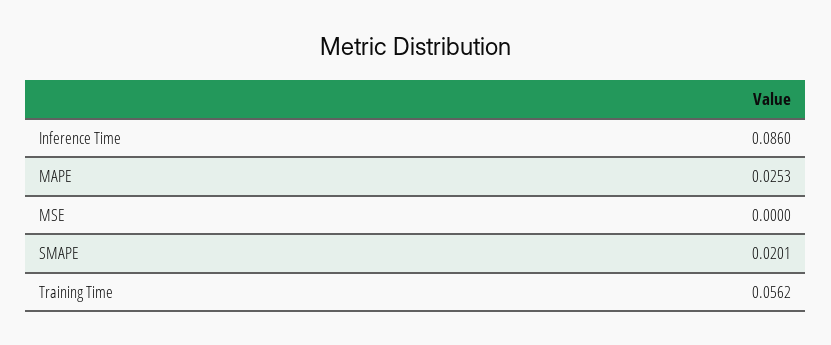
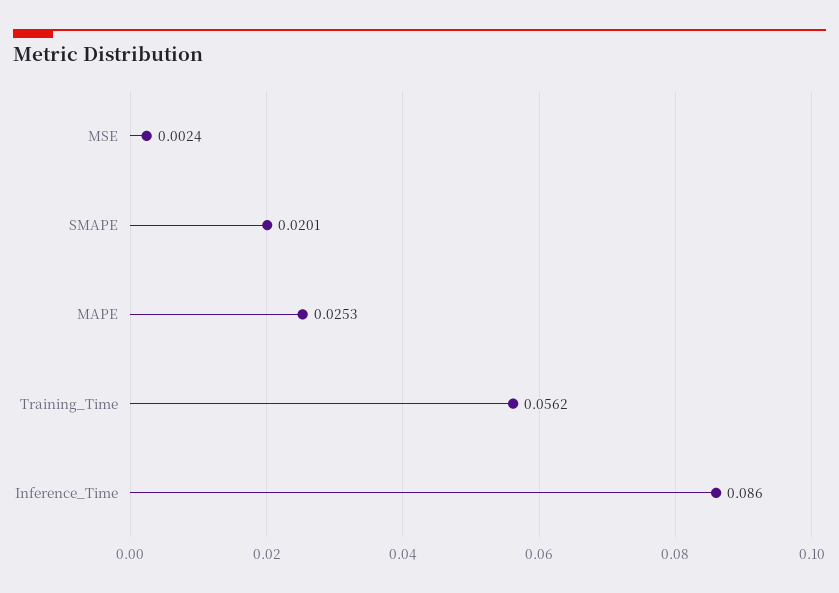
  {
    "Inference Time": 0.086,
    "MAPE": 0.0253,
-   "MSE": 0,
+   "MSE": 0.0024,
    "SMAPE": 0.0201,
    "Training Time": 0.0562
  }

